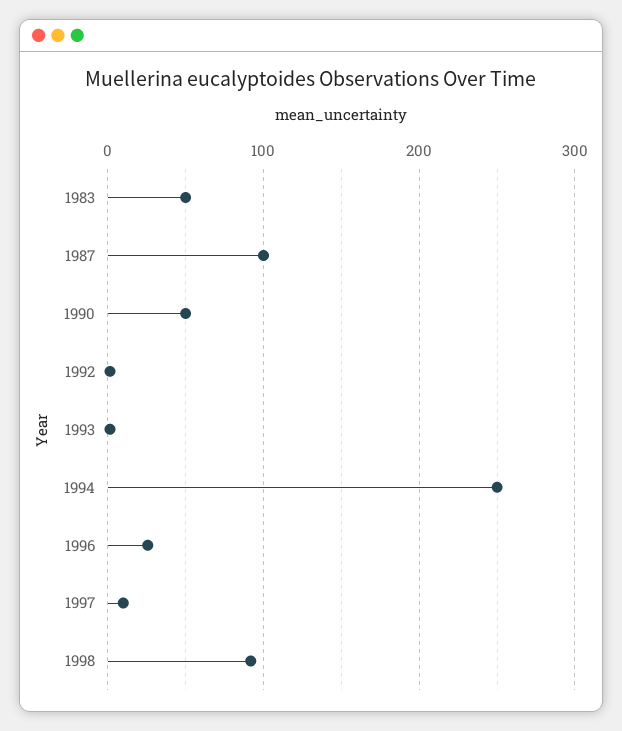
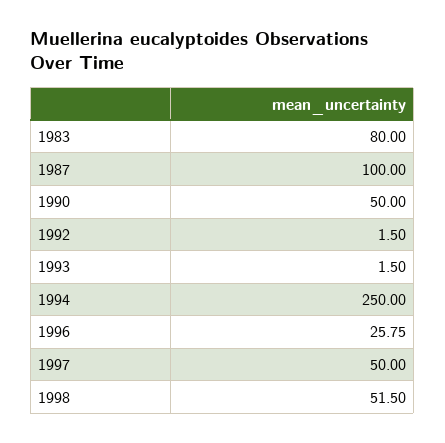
  {
-   "1983": 50,
+   "1983": 80,
    "1987": 100,
    "1990": 50,
    "1992": 1.5,
    "1993": 1.5,
    "1994": 250,
    "1996": 25.75,
-   "1997": 10,
+   "1997": 50,
-   "1998": 90
+   "1998": 51.5
  }

